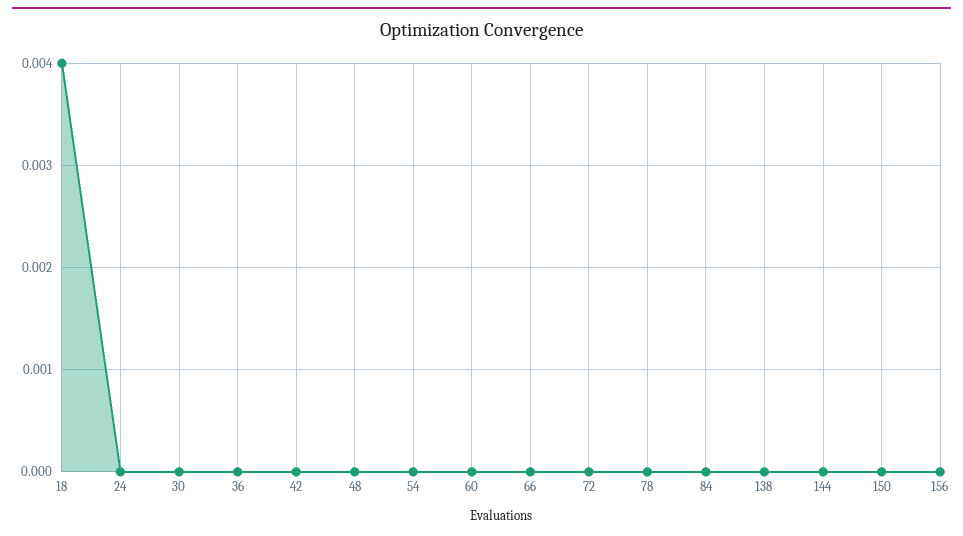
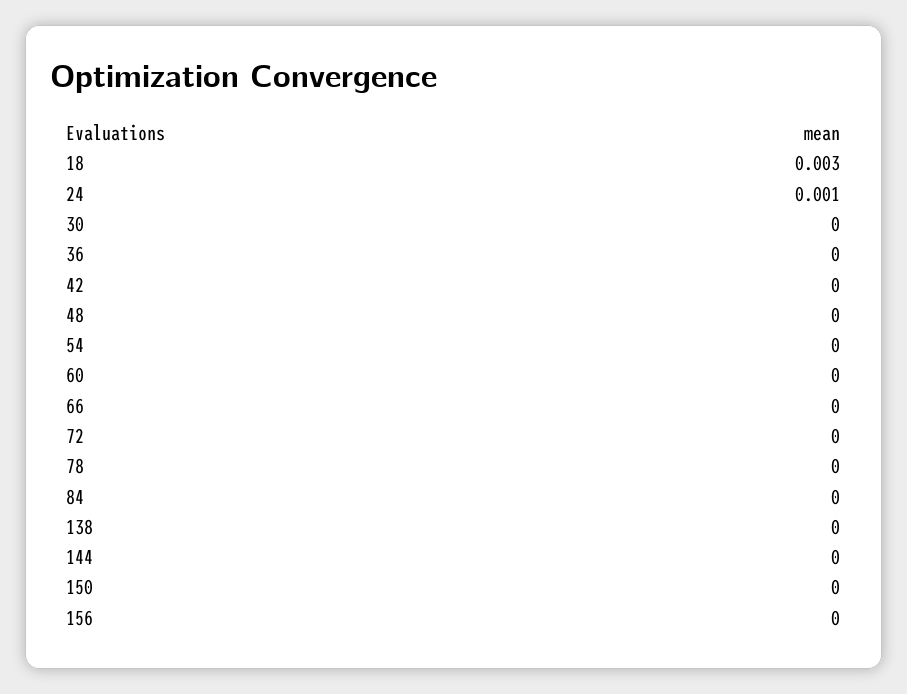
  {
-   "18": 0.004,
+   "18": 0.003,
-   "24": 0,
+   "24": 0.001,
    "30": 0,
    "36": 0,
    "42": 0,
    "48": 0,
    "54": 0,
    "60": 0,
    "66": 0,
    "72": 0,
    "78": 0,
    "84": 0,
    "138": 0,
    "144": 0,
    "150": 0,
    "156": 0
  }

